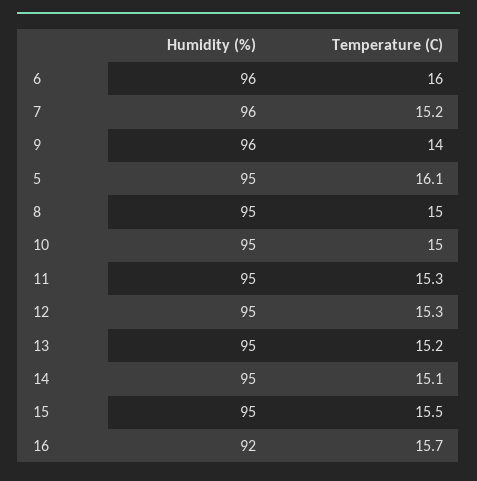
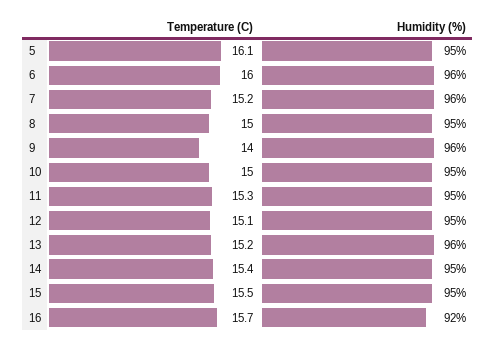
  {
    "Humidity (%)": {
      "6": 96,
      "7": 96,
      "9": 96,
      "5": 95,
      "8": 95,
      "10": 95,
      "11": 95,
      "12": 95,
-     "13": 95,
+     "13": 96,
      "14": 95,
      "15": 95,
      "16": 92
    },
    "Temperature (C)": {
      "6": 16,
      "7": 15.2,
      "9": 14,
      "5": 16.1,
      "8": 15,
      "10": 15,
      "11": 15.3,
-     "12": 15.3,
+     "12": 15.1,
      "13": 15.2,
-     "14": 15.1,
+     "14": 15.4,
      "15": 15.5,
      "16": 15.7
    }
  }

